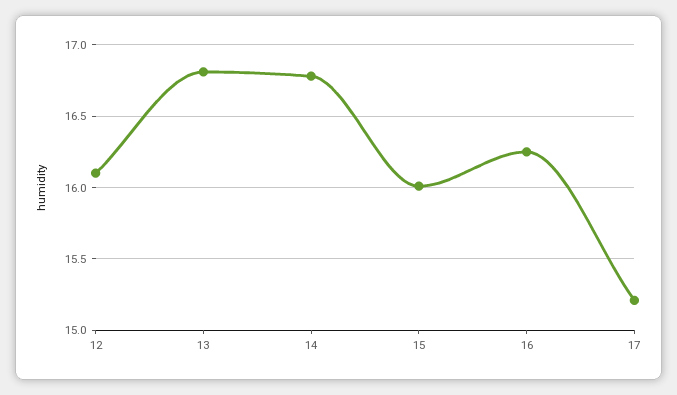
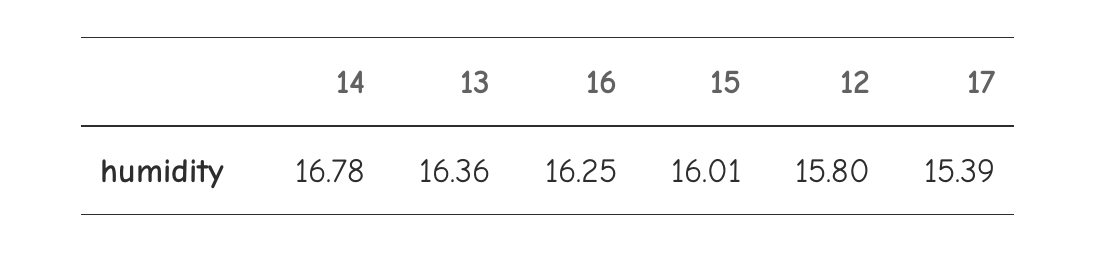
  {
-   "12": 16.1,
+   "12": 15.8,
-   "13": 16.8,
+   "13": 16.36,
    "14": 16.78,
    "15": 16.01,
    "16": 16.25,
-   "17": 15.2
+   "17": 15.39
  }

